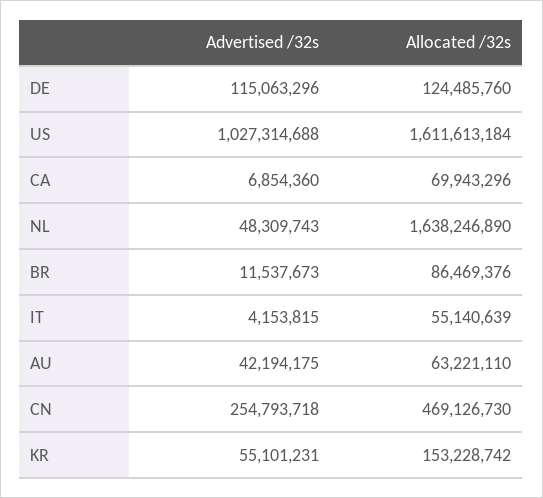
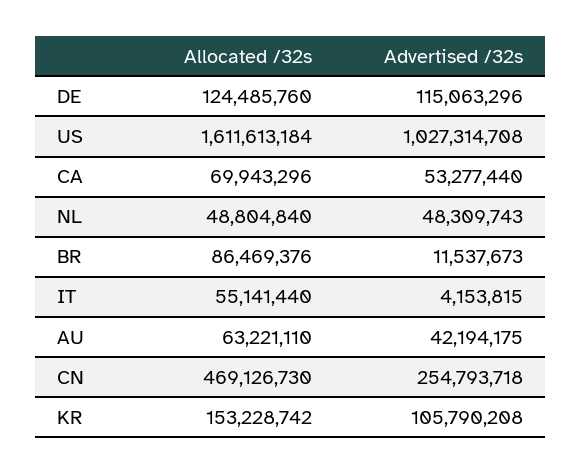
  {
    "Advertised /32s": {
      "DE": 115063296,
-     "US": 1027314688,
+     "US": 1027314708,
-     "CA": 6854360,
+     "CA": 53277440,
      "NL": 48309743,
      "BR": 11537673,
      "IT": 4153815,
      "AU": 42194175,
      "CN": 254793718,
-     "KR": 55101231
+     "KR": 105790208
    },
    "Allocated /32s": {
      "DE": 124485760,
      "US": 1611613184,
      "CA": 69943296,
-     "NL": 1638246890,
+     "NL": 48804840,
      "BR": 86469376,
-     "IT": 55140639,
+     "IT": 55141440,
      "AU": 63221110,
      "CN": 469126730,
      "KR": 153228742
    }
  }

